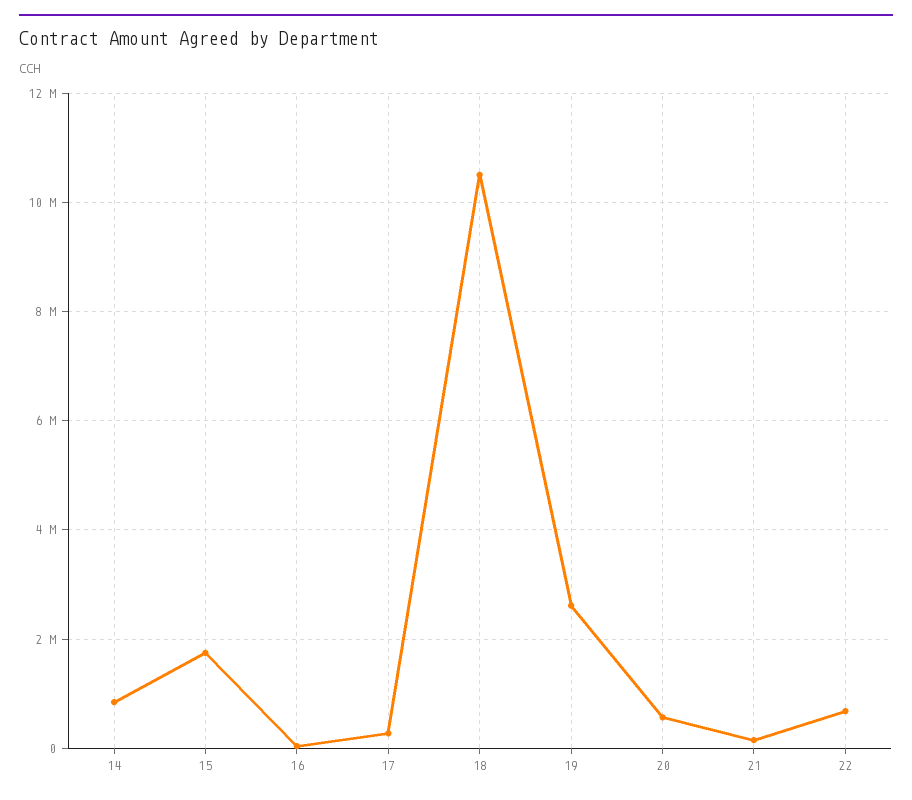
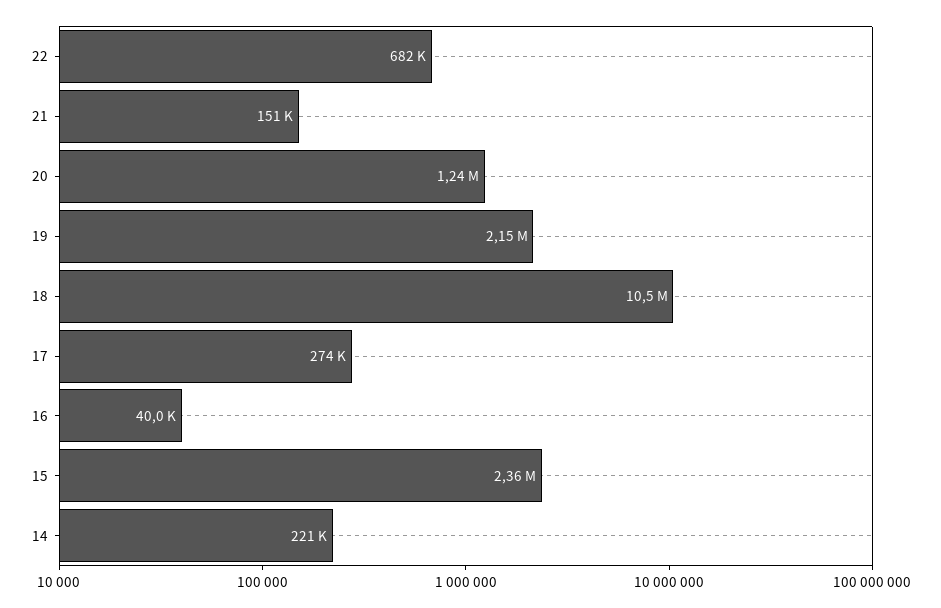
  {
-   "14": 800000,
+   "14": 221000,
-   "15": 1800000,
+   "15": 2360000,
    "16": 40000,
    "17": 274000,
    "18": 10500000,
-   "19": 2600000,
+   "19": 2150000,
-   "20": 600000,
+   "20": 1240000,
    "21": 151000,
    "22": 682000
  }

